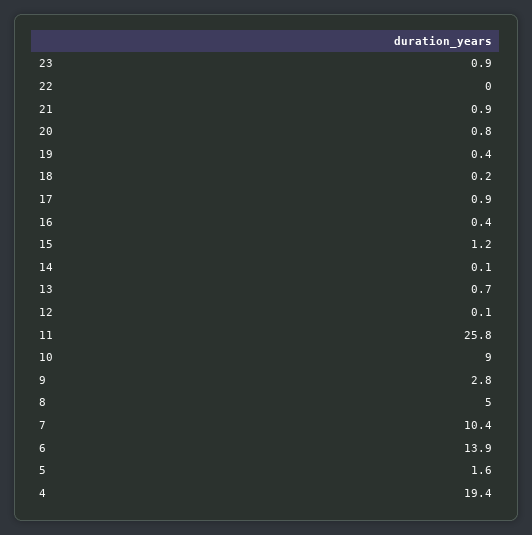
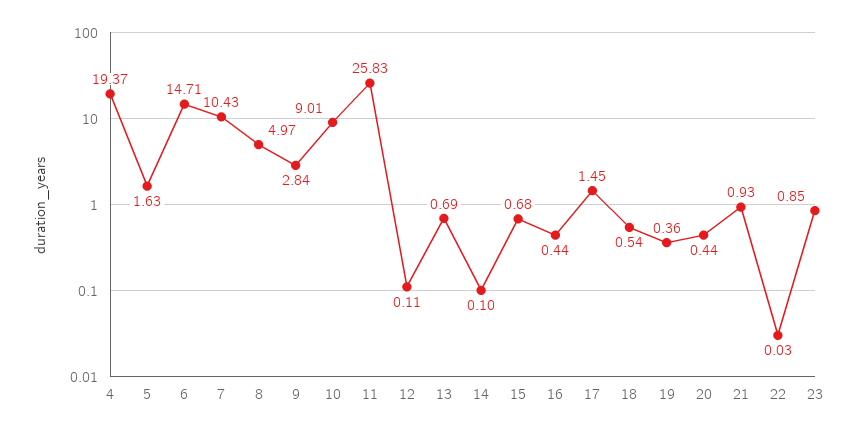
  {
    "23": 0.85,
    "22": 0.03,
    "21": 0.93,
-   "20": 0.8,
+   "20": 0.44,
    "19": 0.36,
-   "18": 0.2,
+   "18": 0.54,
-   "17": 0.9,
+   "17": 1.45,
    "16": 0.44,
-   "15": 1.2,
+   "15": 0.68,
    "14": 0.1,
    "13": 0.69,
    "12": 0.11,
    "11": 25.83,
    "10": 9.01,
    "9": 2.84,
    "8": 4.97,
    "7": 10.43,
-   "6": 13.9,
+   "6": 14.71,
    "5": 1.63,
    "4": 19.37
  }

